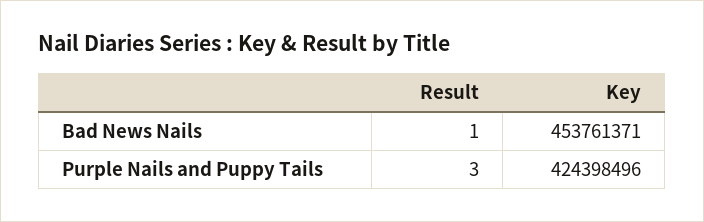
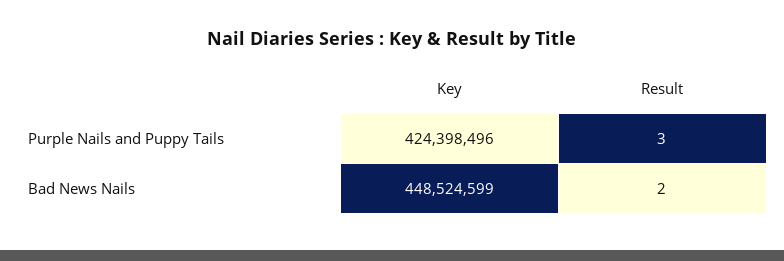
  {
    "Result": {
-     "Bad News Nails": 1,
+     "Bad News Nails": 2,
      "Purple Nails and Puppy Tails": 3
    },
    "Key": {
-     "Bad News Nails": 453761371,
+     "Bad News Nails": 448524599,
      "Purple Nails and Puppy Tails": 424398496
    }
  }

